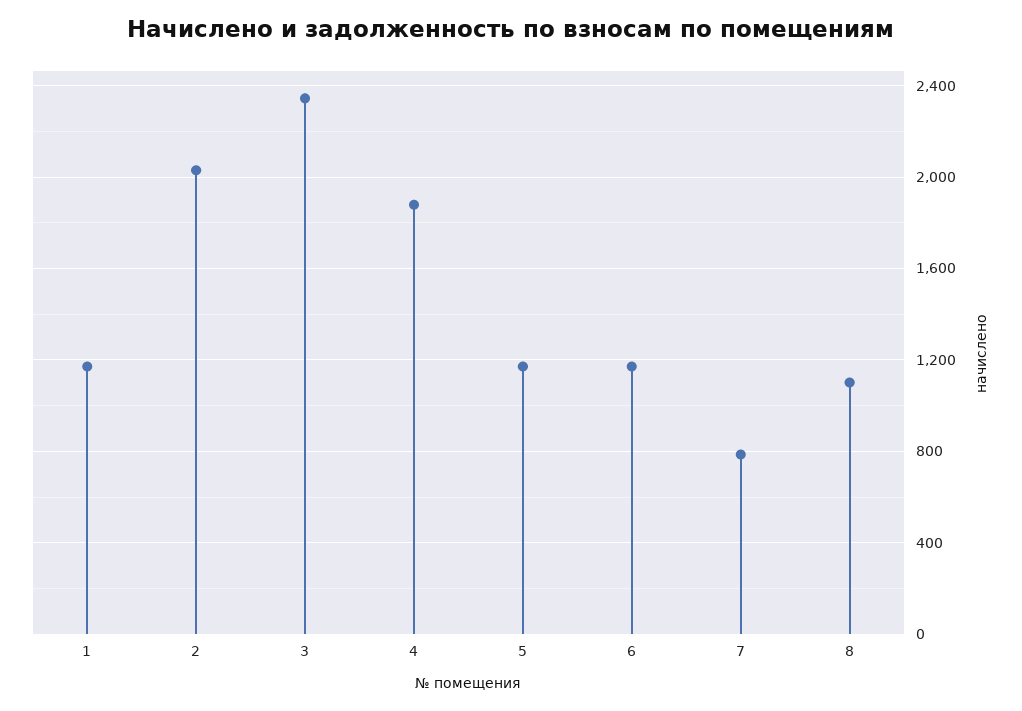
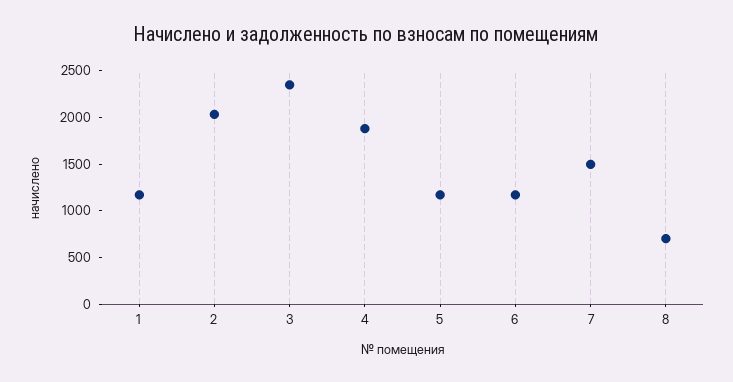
  {
    "1": 1150,
    "2": 2050,
    "3": 2350,
    "4": 1900,
    "5": 1150,
    "6": 1150,
-   "7": 800,
+   "7": 1500,
-   "8": 1100
+   "8": 700
  }

